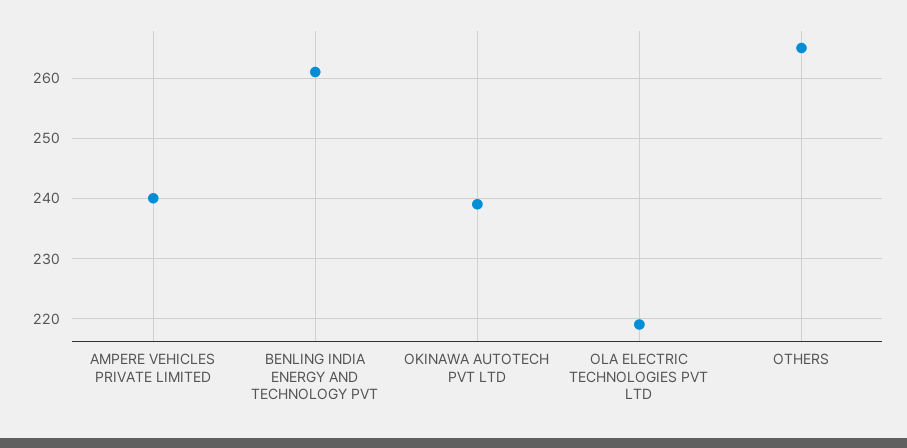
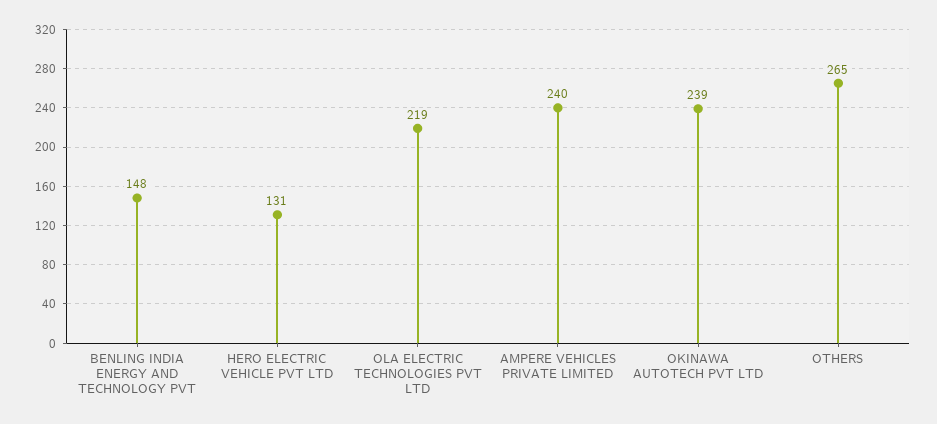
  {
    "AMPERE VEHICLES PRIVATE LIMITED": 240,
-   "BENLING INDIA ENERGY AND TECHNOLOGY PVT": 261,
+   "BENLING INDIA ENERGY AND TECHNOLOGY PVT": 148,
    "OKINAWA AUTOTECH PVT LTD": 239,
    "OLA ELECTRIC TECHNOLOGIES PVT LTD": 219,
-   "OTHERS": 265
+   "OTHERS": 265,
+   "HERO ELECTRIC VEHICLE PVT LTD": 131
  }

